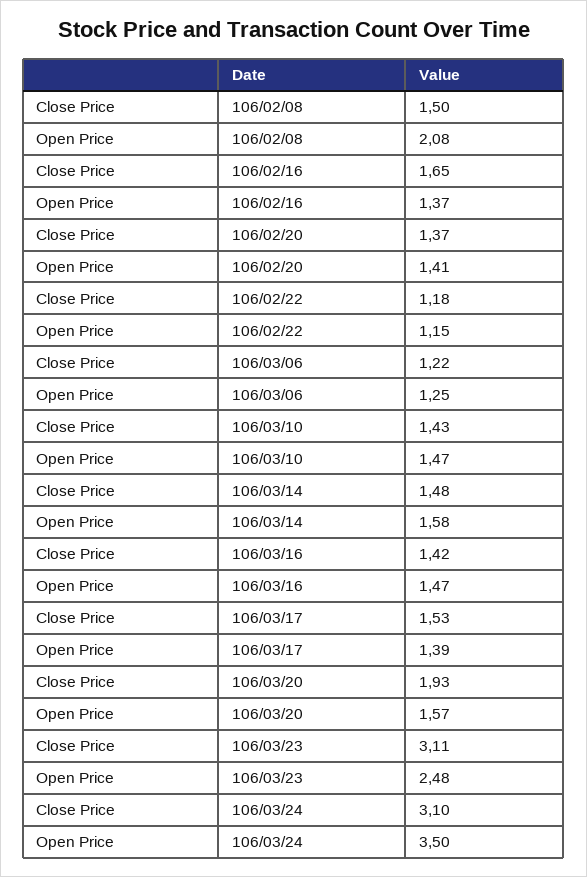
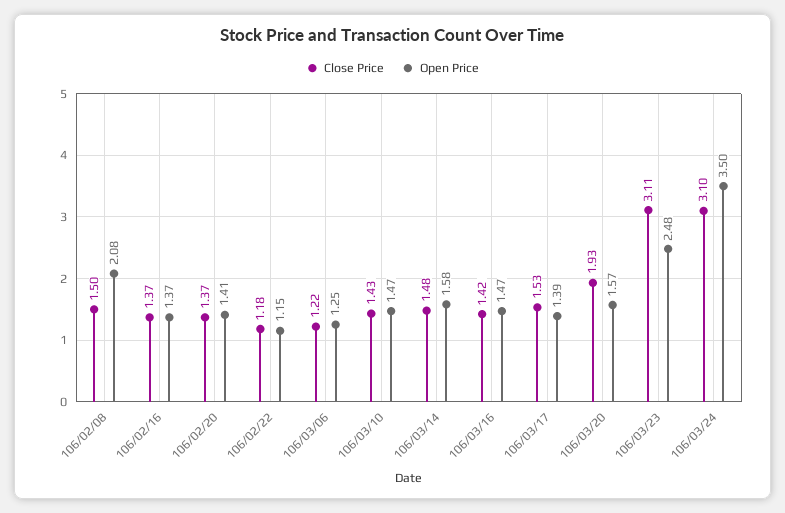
  {
    "Close Price": {
      "106/02/08": 1.5,
-     "106/02/16": 1.65,
+     "106/02/16": 1.37,
      "106/02/20": 1.37,
      "106/02/22": 1.18,
      "106/03/06": 1.22,
      "106/03/10": 1.43,
      "106/03/14": 1.48,
      "106/03/16": 1.42,
      "106/03/17": 1.53,
      "106/03/20": 1.93,
      "106/03/23": 3.11,
      "106/03/24": 3.1
    },
    "Open Price": {
      "106/02/08": 2.08,
      "106/02/16": 1.37,
      "106/02/20": 1.41,
      "106/02/22": 1.15,
      "106/03/06": 1.25,
      "106/03/10": 1.47,
      "106/03/14": 1.58,
      "106/03/16": 1.47,
      "106/03/17": 1.39,
      "106/03/20": 1.57,
      "106/03/23": 2.48,
      "106/03/24": 3.5
    }
  }

